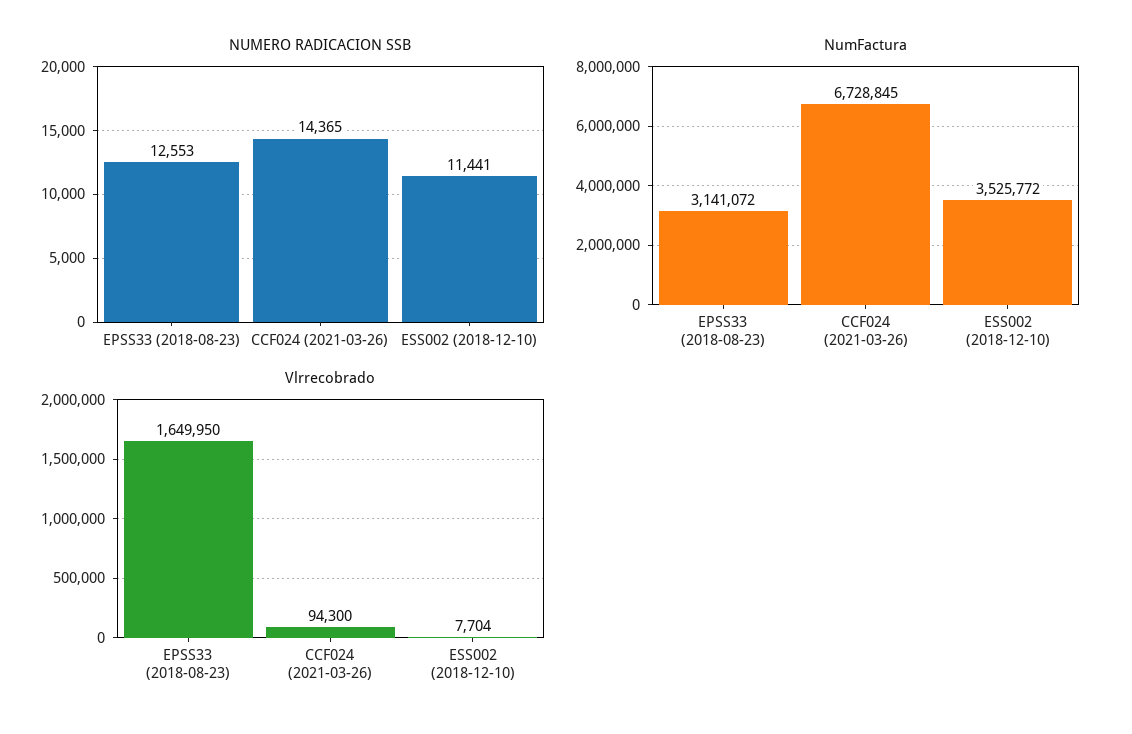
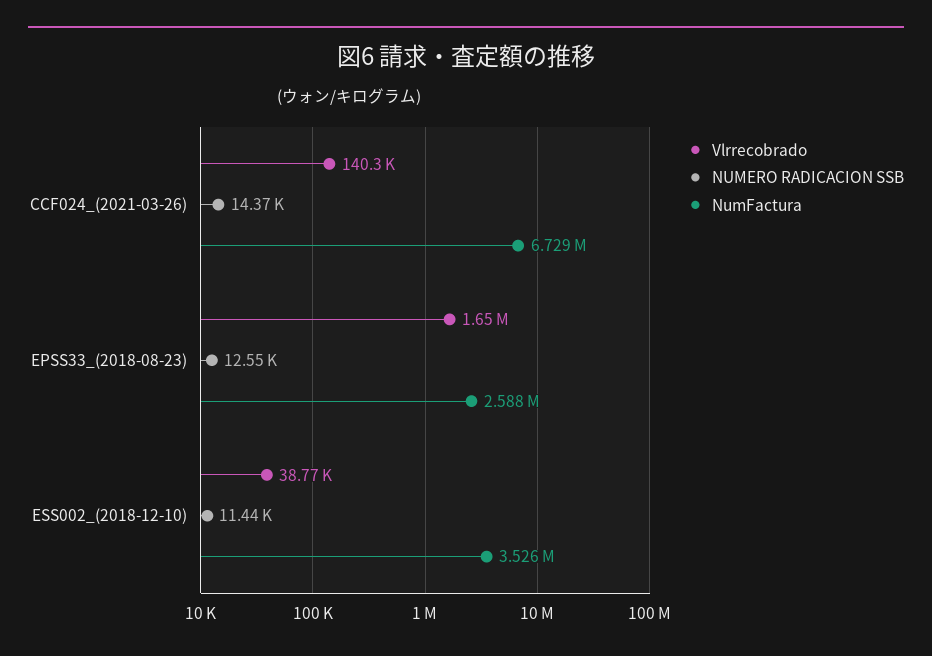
  {
    "NUMERO RADICACION SSB": {
      "EPSS33 (2018-08-23)": 12553,
      "CCF024 (2021-03-26)": 14365,
      "ESS002 (2018-12-10)": 11441
    },
    "NumFactura": {
-     "EPSS33 (2018-08-23)": 3141072,
+     "EPSS33 (2018-08-23)": 2588000,
      "CCF024 (2021-03-26)": 6728845,
      "ESS002 (2018-12-10)": 3525772
    },
    "Vlrrecobrado": {
      "EPSS33 (2018-08-23)": 1649950,
-     "CCF024 (2021-03-26)": 94300,
+     "CCF024 (2021-03-26)": 140300,
-     "ESS002 (2018-12-10)": 7704
+     "ESS002 (2018-12-10)": 38770
    }
  }

